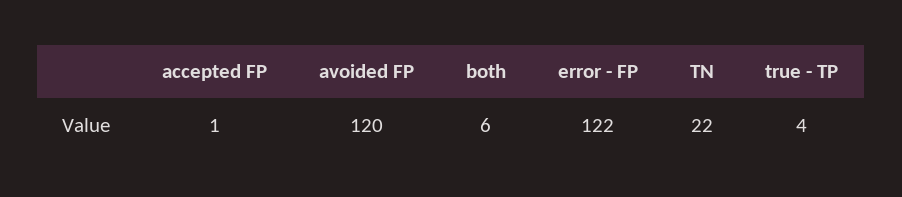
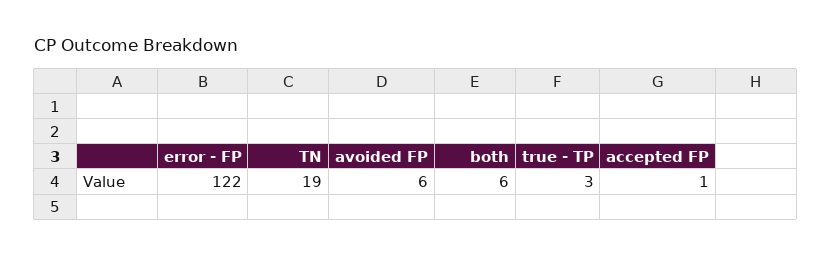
  {
    "accepted FP": 1,
-   "avoided FP": 120,
+   "avoided FP": 6,
    "both": 6,
    "error - FP": 122,
-   "TN": 22,
+   "TN": 19,
-   "true - TP": 4
+   "true - TP": 3
  }

